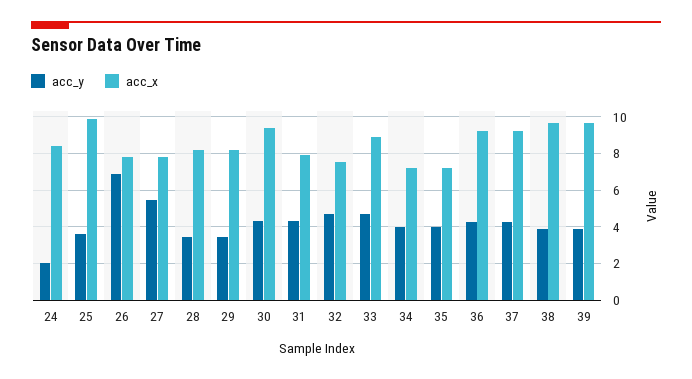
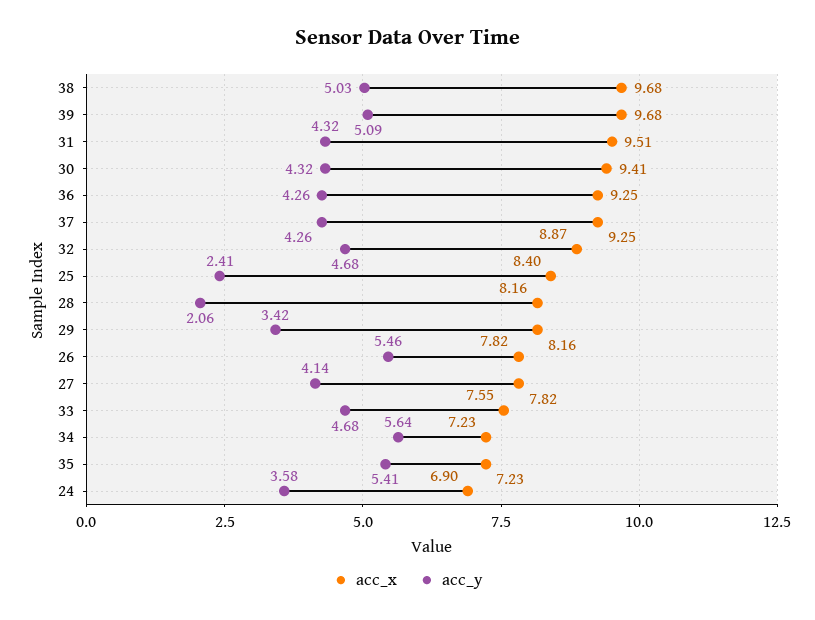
  {
    "acc_y": {
-     "24": 2,
+     "24": 3.58,
-     "25": 3.5,
+     "25": 2.41,
-     "26": 7,
+     "26": 5.46,
-     "27": 5.5,
+     "27": 4.14,
-     "28": 3.5,
+     "28": 2.06,
      "29": 3.42,
      "30": 4.32,
      "31": 4.32,
      "32": 4.68,
      "33": 4.68,
-     "34": 4,
+     "34": 5.64,
-     "35": 4,
+     "35": 5.41,
      "36": 4.26,
      "37": 4.26,
-     "38": 4,
+     "38": 5.03,
-     "39": 4
+     "39": 5.09
    },
    "acc_x": {
-     "24": 8.5,
+     "24": 6.9,
-     "25": 10,
+     "25": 8.4,
      "26": 7.82,
      "27": 7.82,
      "28": 8.16,
      "29": 8.16,
      "30": 9.41,
-     "31": 8,
+     "31": 9.51,
-     "32": 7.5,
+     "32": 8.87,
-     "33": 9,
+     "33": 7.55,
      "34": 7.23,
      "35": 7.23,
      "36": 9.25,
      "37": 9.25,
      "38": 9.68,
      "39": 9.68
    }
  }

